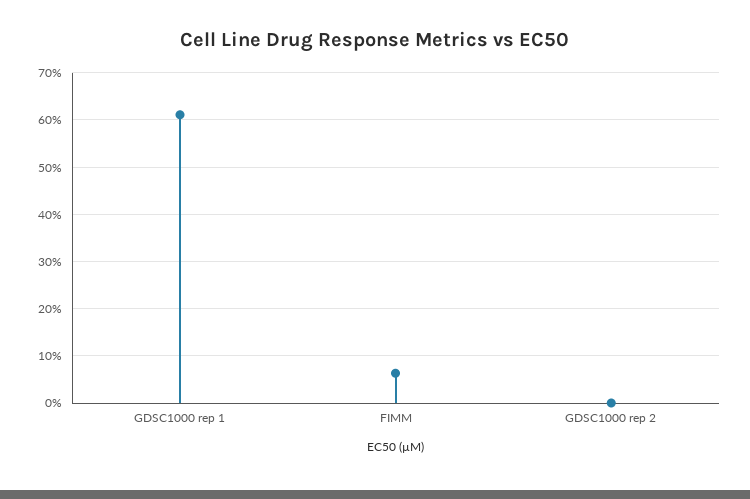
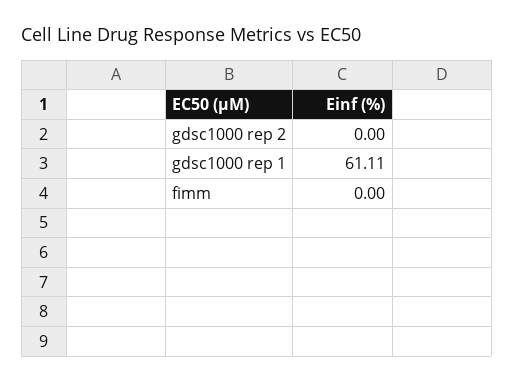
  {
    "GDSC1000 rep 1": 61.11,
-   "FIMM": 6,
+   "FIMM": 0,
    "GDSC1000 rep 2": 0
  }

